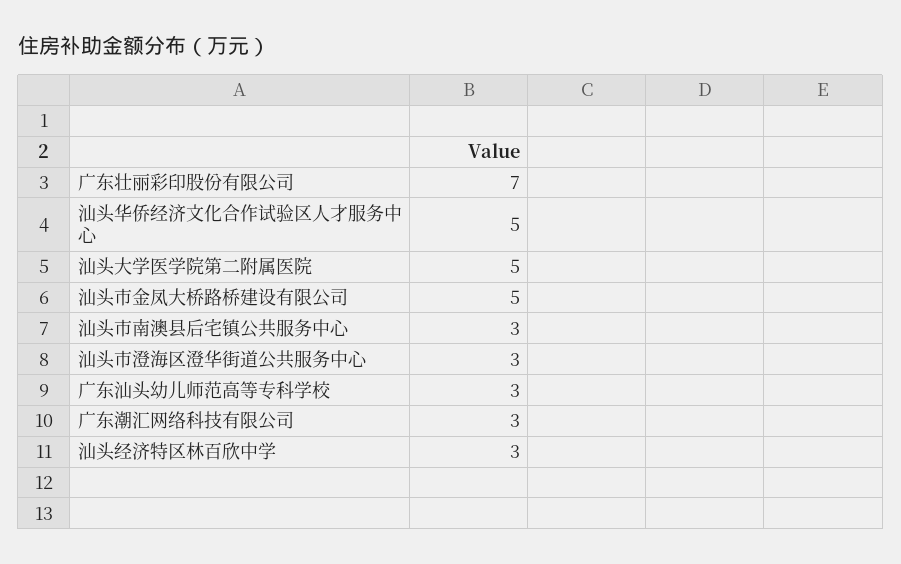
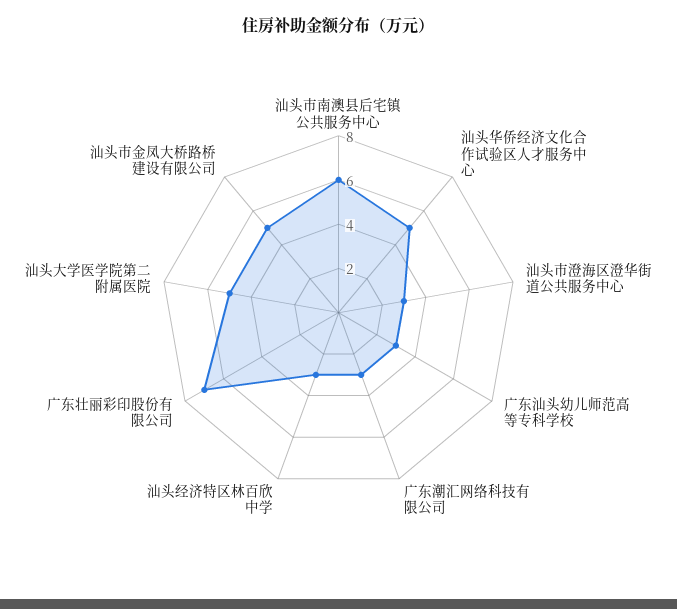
  {
    "广东壮丽彩印股份有限公司": 7,
    "汕头华侨经济文化合作试验区人才服务中心": 5,
    "汕头大学医学院第二附属医院": 5,
    "汕头市金凤大桥路桥建设有限公司": 5,
-   "汕头市南澳县后宅镇公共服务中心": 3,
+   "汕头市南澳县后宅镇公共服务中心": 6,
    "汕头市澄海区澄华街道公共服务中心": 3,
    "广东汕头幼儿师范高等专科学校": 3,
    "广东潮汇网络科技有限公司": 3,
    "汕头经济特区林百欣中学": 3
  }

